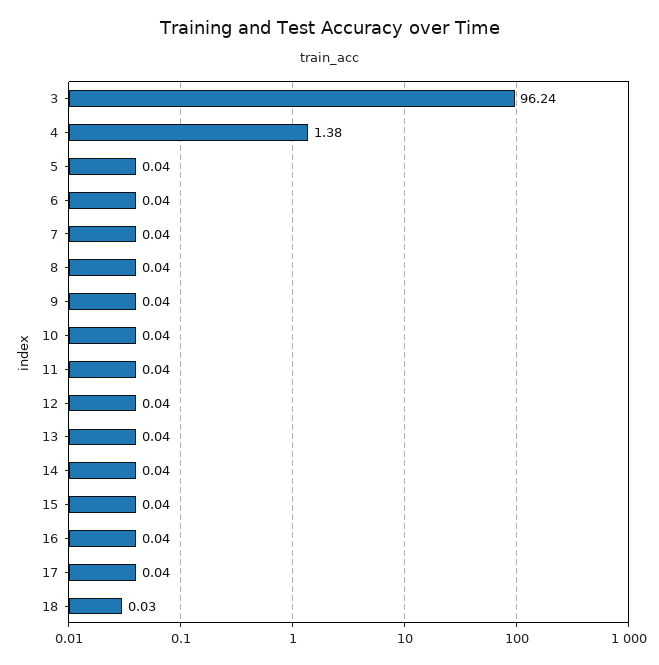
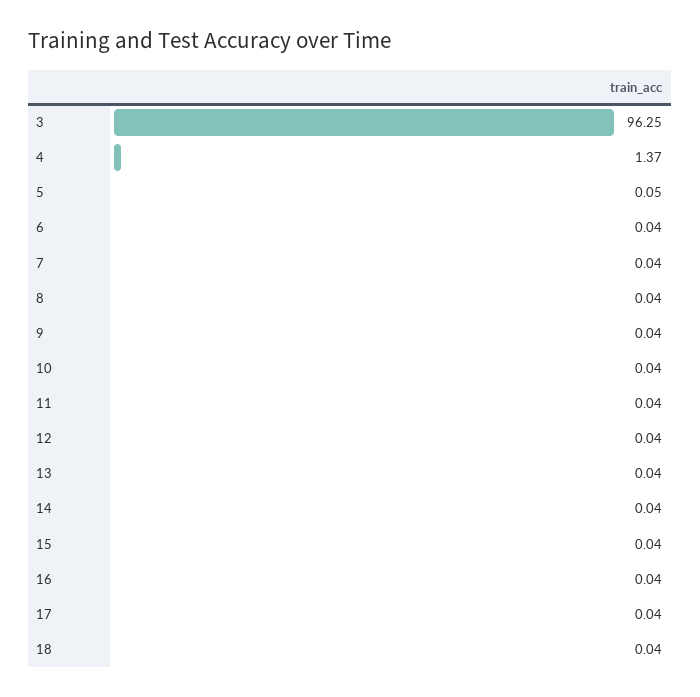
  {
-   "3": 96.24,
+   "3": 96.25,
-   "4": 1.38,
+   "4": 1.37,
-   "5": 0.04,
+   "5": 0.05,
    "6": 0.04,
    "7": 0.04,
    "8": 0.04,
    "9": 0.04,
    "10": 0.04,
    "11": 0.04,
    "12": 0.04,
    "13": 0.04,
    "14": 0.04,
    "15": 0.04,
    "16": 0.04,
    "17": 0.04,
-   "18": 0.03
+   "18": 0.04
  }

